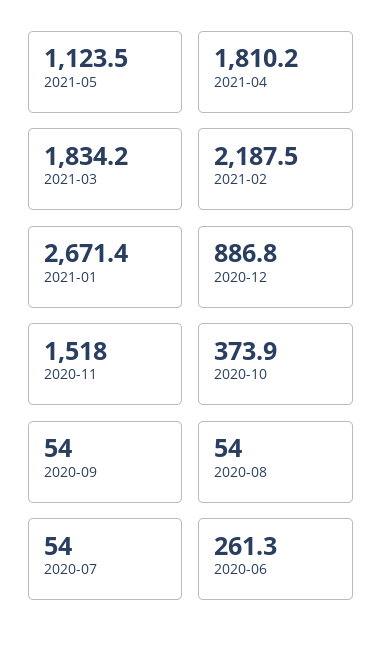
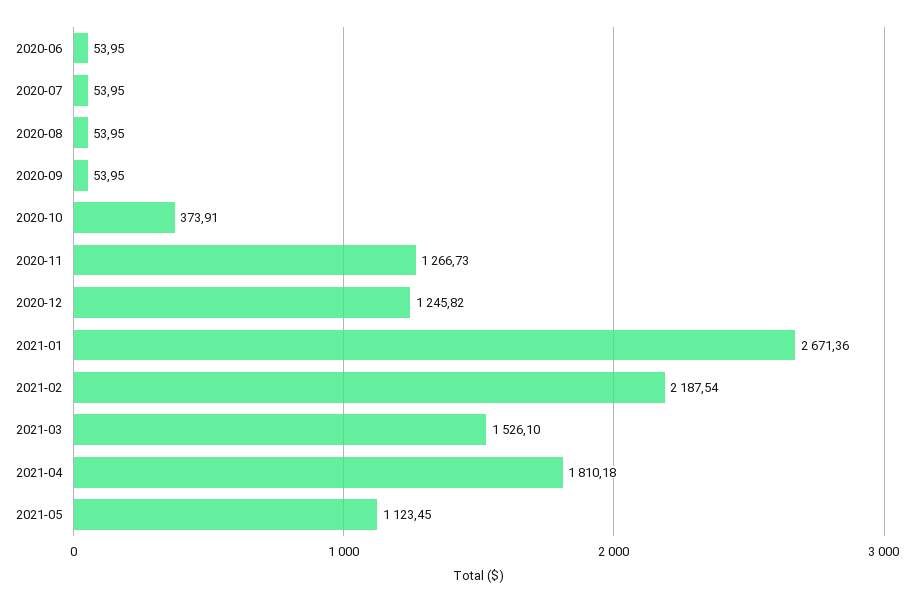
  {
    "2021-05": 1123.45,
    "2021-04": 1810.18,
-   "2021-03": 1834.2,
+   "2021-03": 1526.1,
    "2021-02": 2187.54,
    "2021-01": 2671.36,
-   "2020-12": 886.8,
+   "2020-12": 1245.82,
-   "2020-11": 1518,
+   "2020-11": 1266.73,
    "2020-10": 373.91,
    "2020-09": 53.95,
    "2020-08": 53.95,
    "2020-07": 53.95,
-   "2020-06": 261.3
+   "2020-06": 53.95
  }

